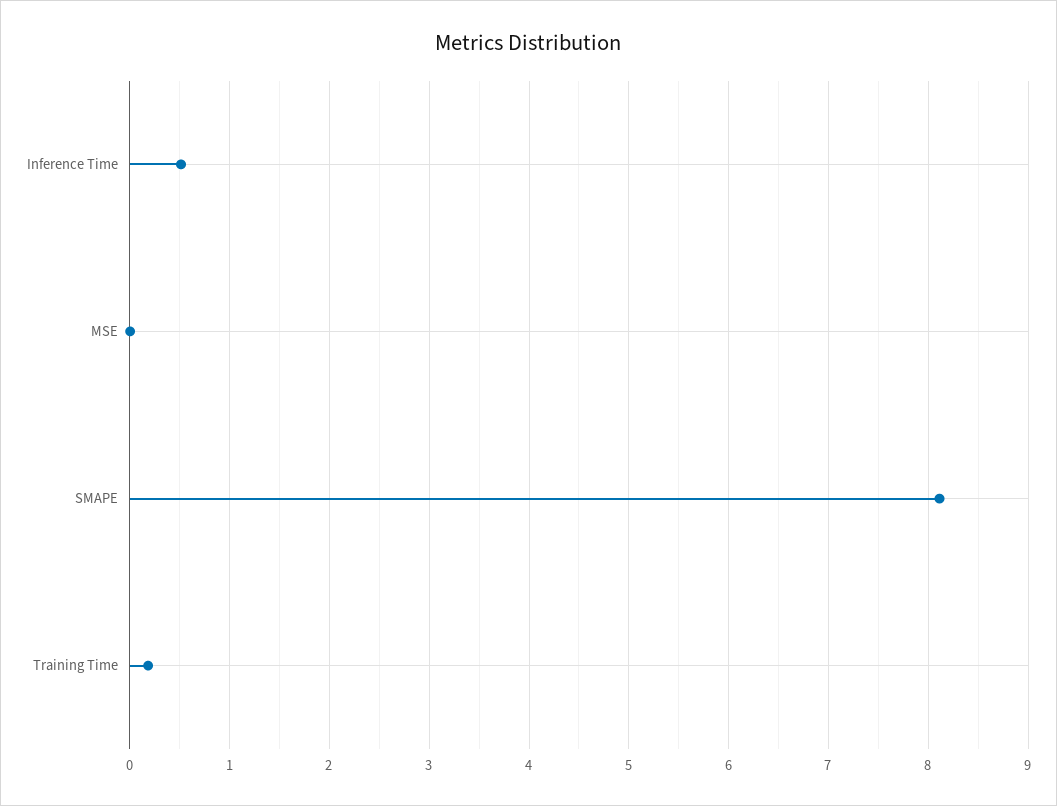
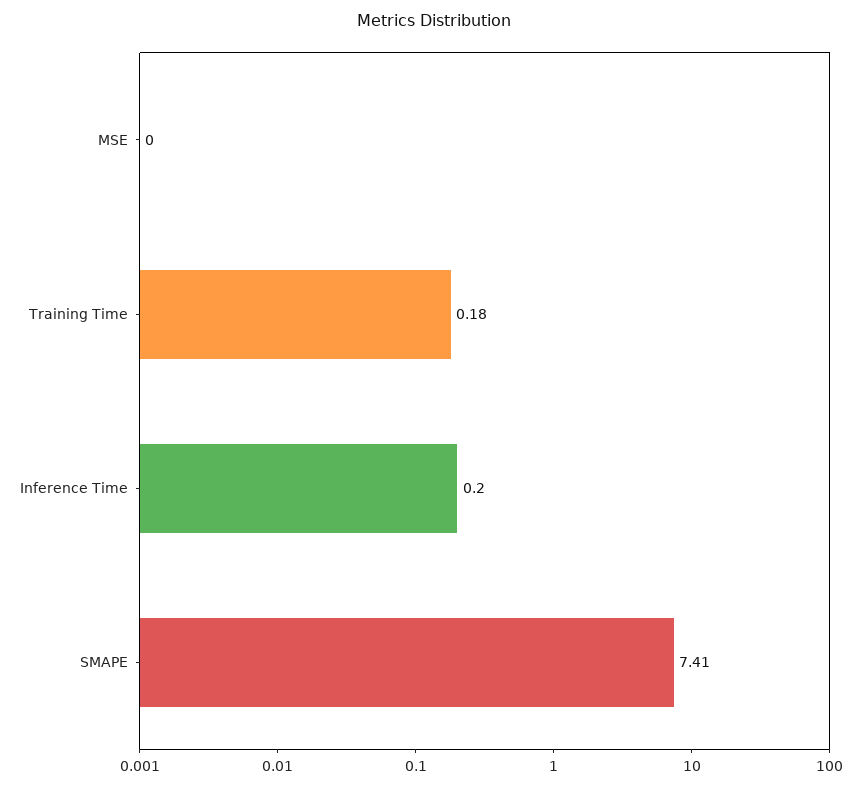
  {
-   "Inference Time": 0.5,
+   "Inference Time": 0.2,
    "MSE": 0,
-   "SMAPE": 8.1,
+   "SMAPE": 7.41,
    "Training Time": 0.18
  }

